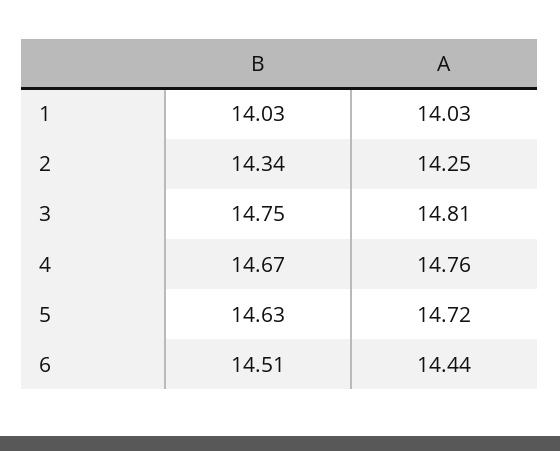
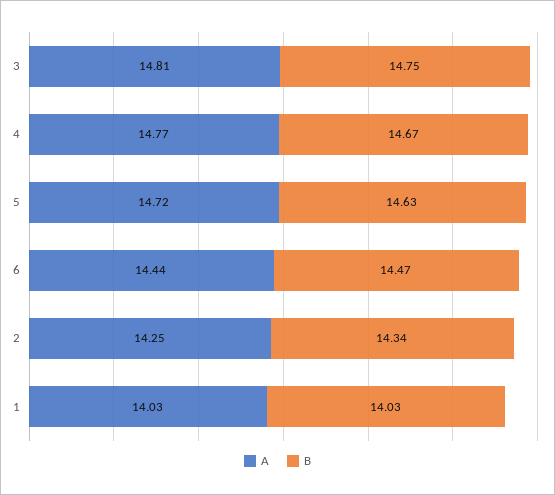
  {
    "B": {
      "1": 14.03,
      "2": 14.34,
      "3": 14.75,
      "4": 14.67,
      "5": 14.63,
-     "6": 14.51
+     "6": 14.47
    },
    "A": {
      "1": 14.03,
      "2": 14.25,
      "3": 14.81,
-     "4": 14.76,
+     "4": 14.77,
      "5": 14.72,
      "6": 14.44
    }
  }

